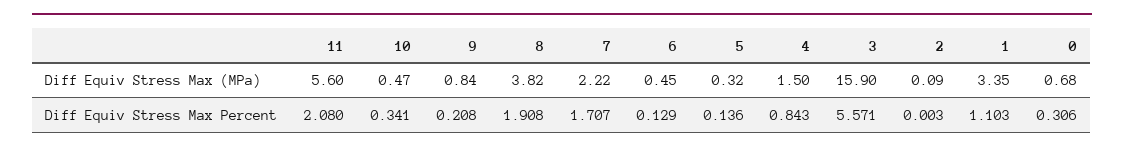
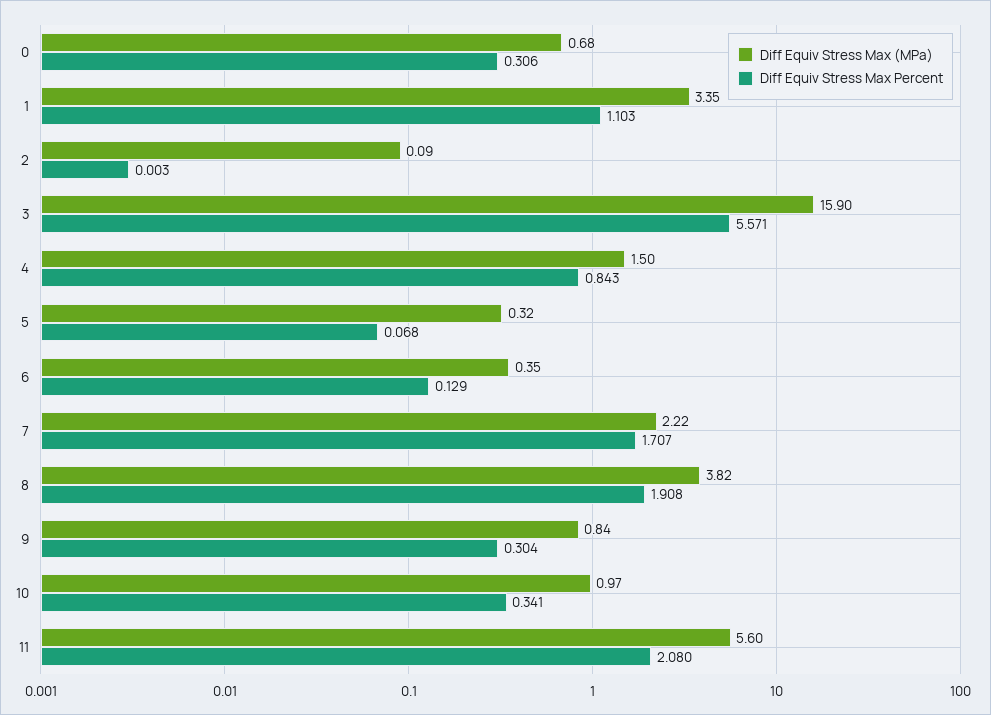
  {
    "Diff Equiv Stress Max (MPa)": {
      "11": 5.6,
-     "10": 0.47,
+     "10": 0.97,
      "9": 0.84,
      "8": 3.82,
      "7": 2.22,
-     "6": 0.45,
+     "6": 0.35,
      "5": 0.32,
      "4": 1.5,
      "3": 15.9,
      "2": 0.09,
      "1": 3.35,
      "0": 0.68
    },
    "Diff Equiv Stress Max Percent": {
      "11": 2.08,
      "10": 0.341,
-     "9": 0.208,
+     "9": 0.304,
      "8": 1.908,
      "7": 1.707,
      "6": 0.129,
-     "5": 0.136,
+     "5": 0.068,
      "4": 0.843,
      "3": 5.571,
      "2": 0.003,
      "1": 1.103,
      "0": 0.306
    }
  }

